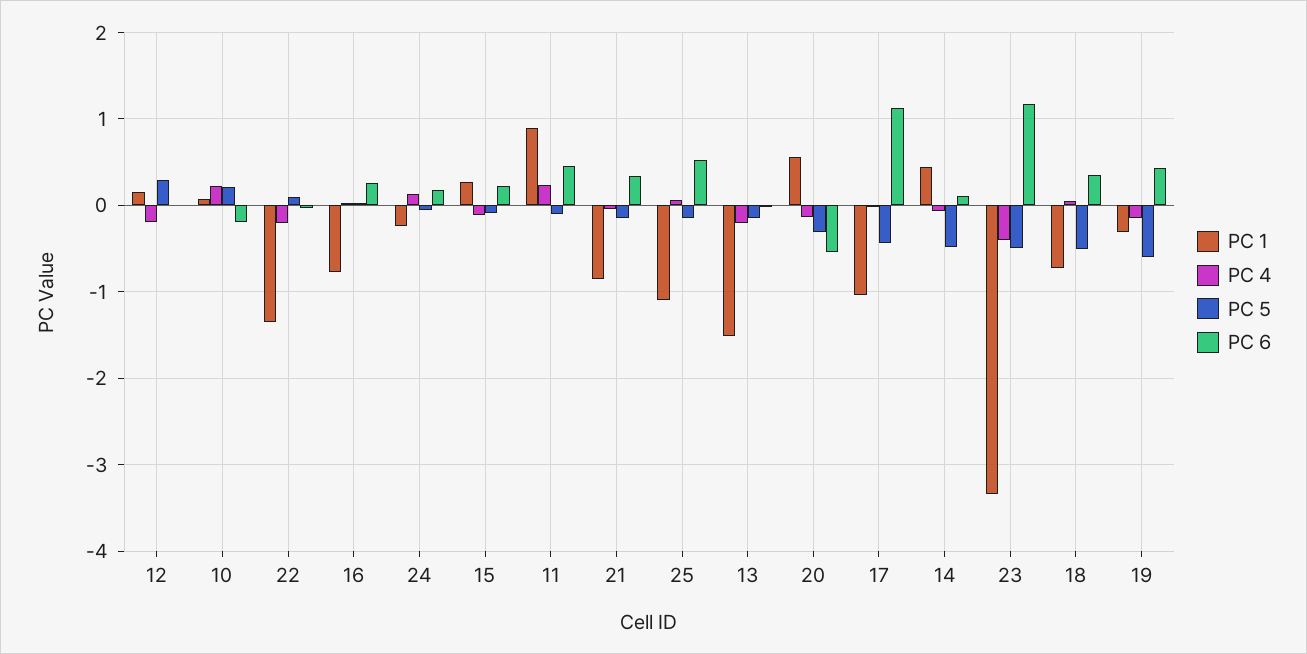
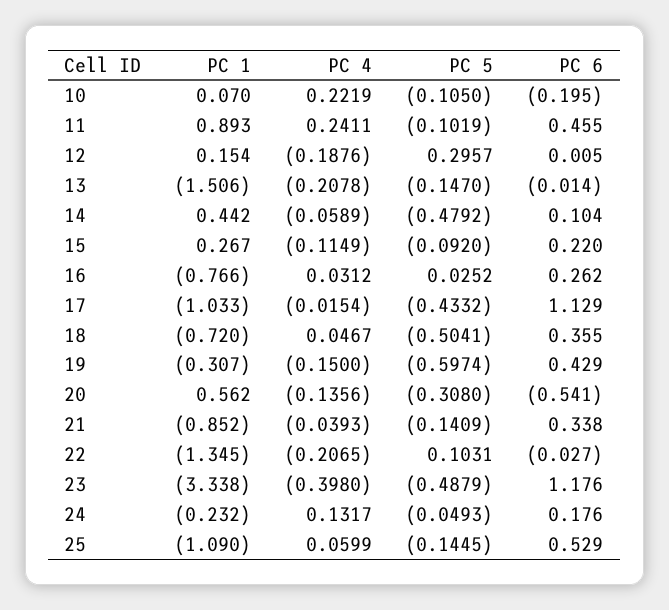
  {
    "PC 1": {
      "12": 0.154,
      "10": 0.07,
      "22": -1.345,
      "16": -0.766,
      "24": -0.232,
      "15": 0.267,
      "11": 0.893,
      "21": -0.852,
      "25": -1.09,
      "13": -1.506,
      "20": 0.562,
      "17": -1.033,
      "14": 0.442,
      "23": -3.338,
      "18": -0.72,
      "19": -0.307
    },
    "PC 4": {
      "12": -0.1876,
      "10": 0.2219,
      "22": -0.2065,
      "16": 0.0312,
      "24": 0.1317,
      "15": -0.1149,
      "11": 0.2411,
      "21": -0.0393,
      "25": 0.0599,
      "13": -0.2078,
      "20": -0.1356,
      "17": -0.0154,
      "14": -0.0589,
      "23": -0.398,
      "18": 0.0467,
      "19": -0.15
    },
    "PC 5": {
      "12": 0.2957,
-     "10": 0.2,
+     "10": -0.105,
      "22": 0.1031,
      "16": 0.0252,
      "24": -0.0493,
      "15": -0.092,
      "11": -0.1019,
      "21": -0.1409,
      "25": -0.1445,
      "13": -0.147,
      "20": -0.308,
      "17": -0.4332,
      "14": -0.4792,
      "23": -0.4879,
      "18": -0.5041,
      "19": -0.5974
    },
    "PC 6": {
      "12": 0.005,
      "10": -0.195,
      "22": -0.027,
      "16": 0.262,
      "24": 0.176,
      "15": 0.22,
      "11": 0.455,
      "21": 0.338,
      "25": 0.529,
      "13": -0.014,
      "20": -0.541,
      "17": 1.129,
      "14": 0.104,
      "23": 1.176,
      "18": 0.355,
      "19": 0.429
    }
  }

